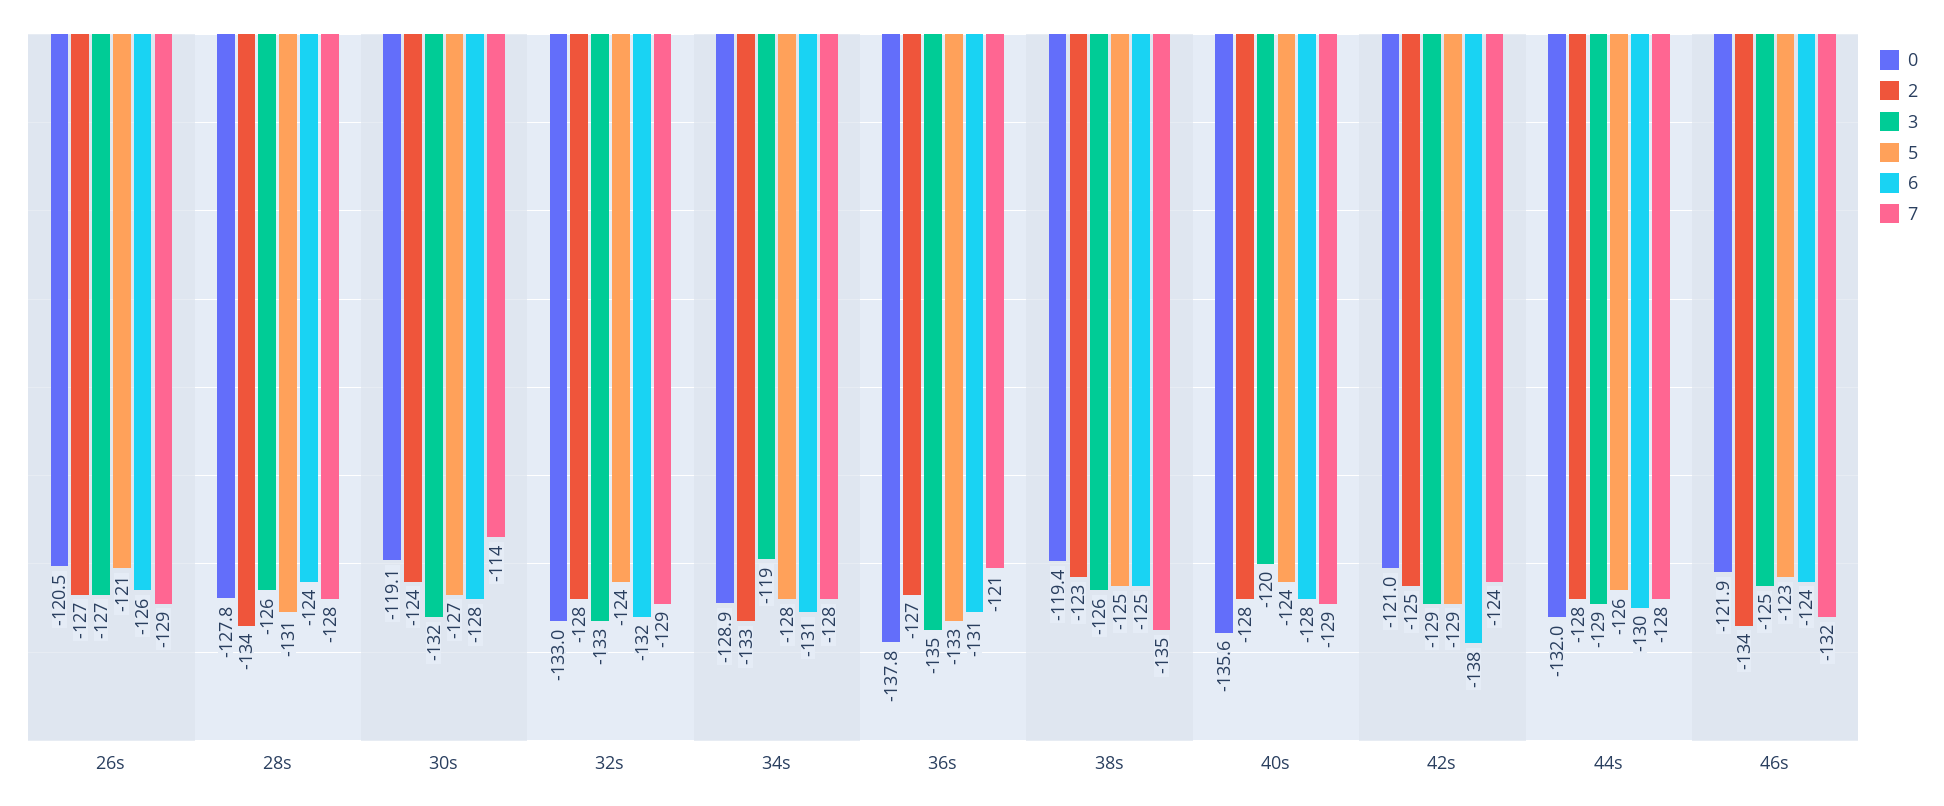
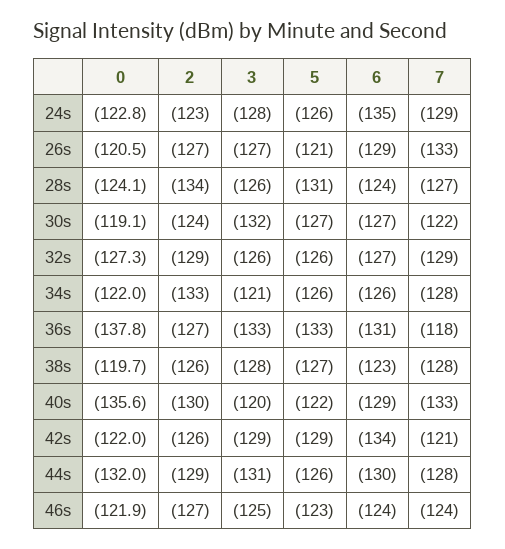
  {
    "0": {
      "26s": -120.5,
-     "28s": -127.8,
+     "28s": -124.1,
      "30s": -119.1,
-     "32s": -133,
+     "32s": -127.3,
-     "34s": -128.9,
+     "34s": -122,
      "36s": -137.8,
-     "38s": -119.4,
+     "38s": -119.7,
      "40s": -135.6,
-     "42s": -121,
+     "42s": -122,
      "44s": -132,
-     "46s": -121.9
+     "46s": -121.9,
+     "24s": -122.8
    },
    "2": {
      "26s": -127,
      "28s": -134,
      "30s": -124,
-     "32s": -128,
+     "32s": -129,
      "34s": -133,
      "36s": -127,
-     "38s": -123,
+     "38s": -126,
-     "40s": -128,
+     "40s": -130,
-     "42s": -125,
+     "42s": -126,
-     "44s": -128,
+     "44s": -129,
-     "46s": -134
+     "46s": -127,
+     "24s": -123
    },
    "3": {
      "26s": -127,
      "28s": -126,
      "30s": -132,
-     "32s": -133,
+     "32s": -126,
-     "34s": -119,
+     "34s": -121,
-     "36s": -135,
+     "36s": -133,
-     "38s": -126,
+     "38s": -128,
      "40s": -120,
      "42s": -129,
-     "44s": -129,
+     "44s": -131,
-     "46s": -125
+     "46s": -125,
+     "24s": -128
    },
    "5": {
      "26s": -121,
      "28s": -131,
      "30s": -127,
-     "32s": -124,
+     "32s": -126,
-     "34s": -128,
+     "34s": -126,
      "36s": -133,
-     "38s": -125,
+     "38s": -127,
-     "40s": -124,
+     "40s": -122,
      "42s": -129,
      "44s": -126,
-     "46s": -123
+     "46s": -123,
+     "24s": -126
    },
    "6": {
-     "26s": -126,
+     "26s": -129,
      "28s": -124,
-     "30s": -128,
+     "30s": -127,
-     "32s": -132,
+     "32s": -127,
-     "34s": -131,
+     "34s": -126,
      "36s": -131,
-     "38s": -125,
+     "38s": -123,
-     "40s": -128,
+     "40s": -129,
-     "42s": -138,
+     "42s": -134,
      "44s": -130,
-     "46s": -124
+     "46s": -124,
+     "24s": -135
    },
    "7": {
-     "26s": -129,
+     "26s": -133,
-     "28s": -128,
+     "28s": -127,
-     "30s": -114,
+     "30s": -122,
      "32s": -129,
      "34s": -128,
-     "36s": -121,
+     "36s": -118,
-     "38s": -135,
+     "38s": -128,
-     "40s": -129,
+     "40s": -133,
-     "42s": -124,
+     "42s": -121,
      "44s": -128,
-     "46s": -132
+     "46s": -124,
+     "24s": -129
    }
  }

